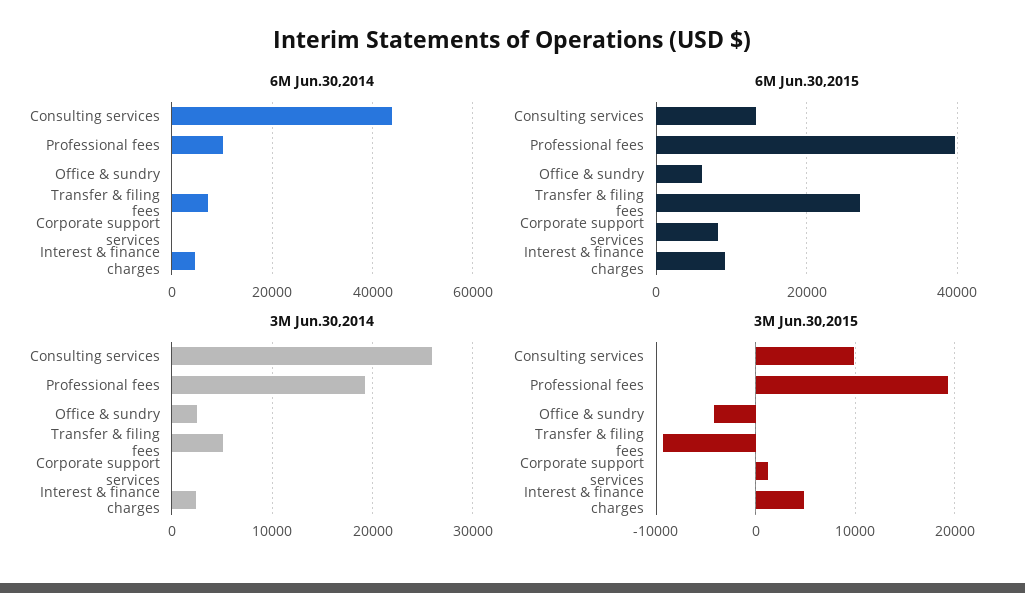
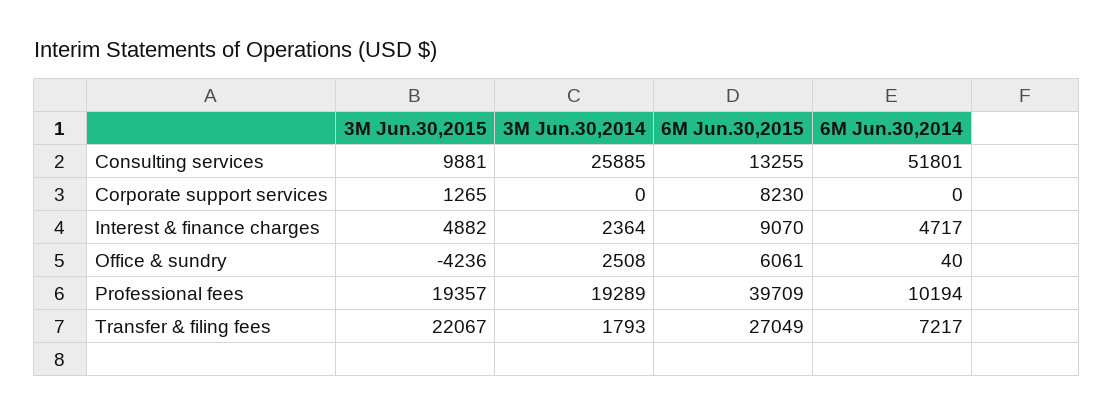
  {
    "6M Jun.30,2014": {
-     "Consulting services": 44000,
+     "Consulting services": 51801,
      "Professional fees": 10194,
      "Office & sundry": 40,
      "Transfer & filing fees": 7217,
      "Corporate support services": 0,
      "Interest & finance charges": 4717
    },
    "6M Jun.30,2015": {
      "Consulting services": 13255,
      "Professional fees": 39709,
      "Office & sundry": 6061,
      "Transfer & filing fees": 27049,
      "Corporate support services": 8230,
      "Interest & finance charges": 9070
    },
    "3M Jun.30,2014": {
      "Consulting services": 25885,
      "Professional fees": 19289,
      "Office & sundry": 2508,
-     "Transfer & filing fees": 5000,
+     "Transfer & filing fees": 1793,
      "Corporate support services": 0,
      "Interest & finance charges": 2364
    },
    "3M Jun.30,2015": {
      "Consulting services": 9881,
      "Professional fees": 19357,
      "Office & sundry": -4236,
-     "Transfer & filing fees": -9000,
+     "Transfer & filing fees": 22067,
      "Corporate support services": 1265,
      "Interest & finance charges": 4882
    }
  }

